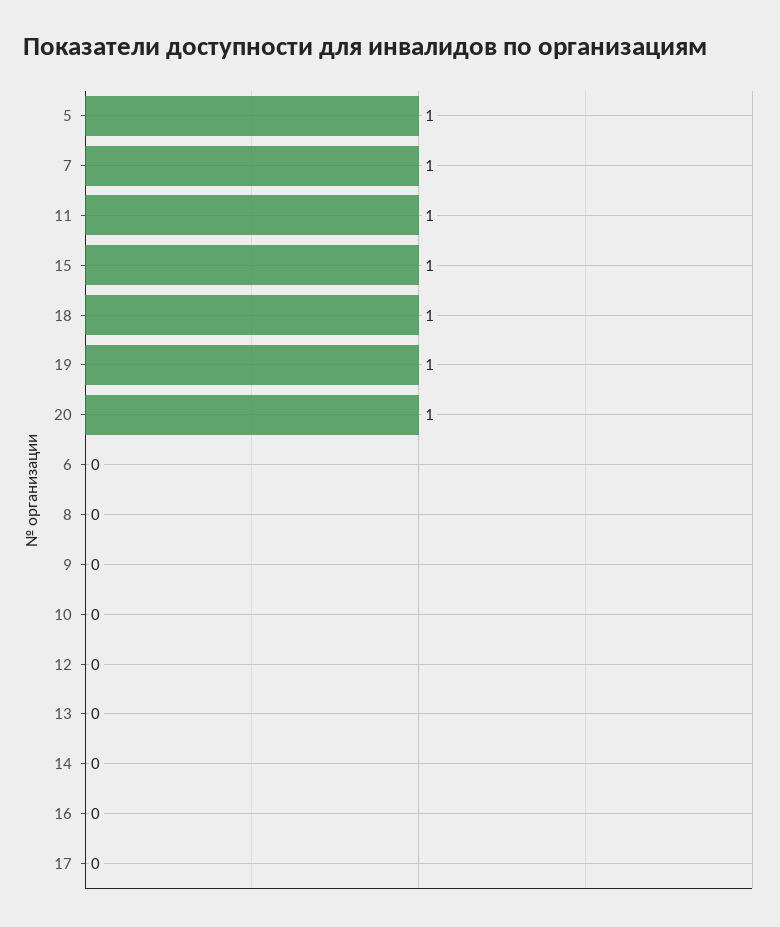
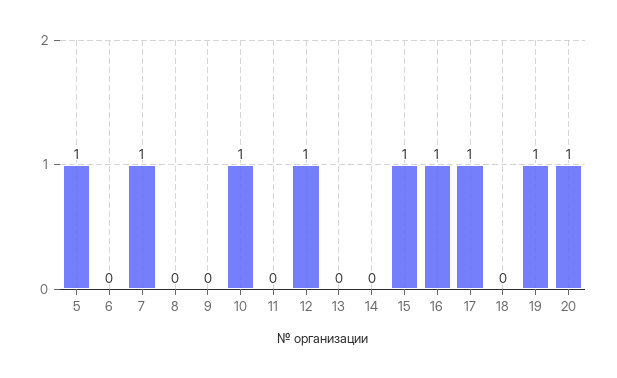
  {
    "5": 1,
    "7": 1,
-   "11": 1,
+   "11": 0,
    "15": 1,
-   "18": 1,
+   "18": 0,
    "19": 1,
    "20": 1,
    "6": 0,
    "8": 0,
    "9": 0,
-   "10": 0,
+   "10": 1,
-   "12": 0,
+   "12": 1,
    "13": 0,
    "14": 0,
-   "16": 0,
+   "16": 1,
-   "17": 0
+   "17": 1
  }

